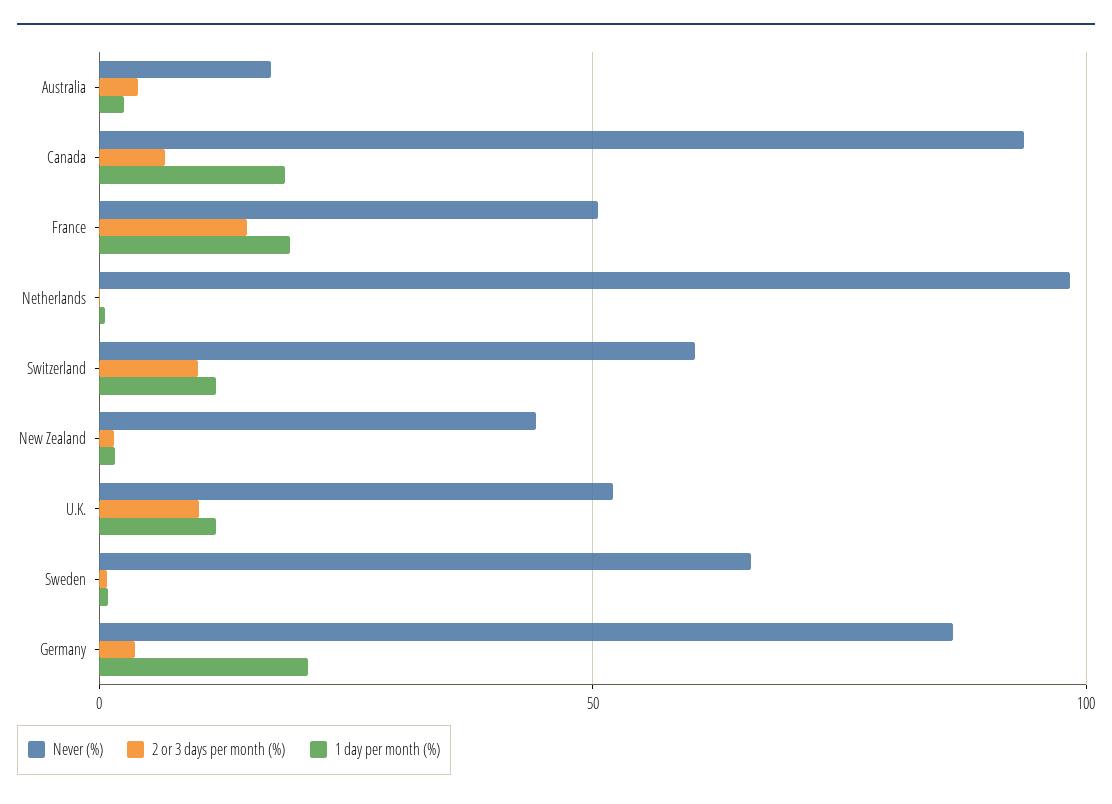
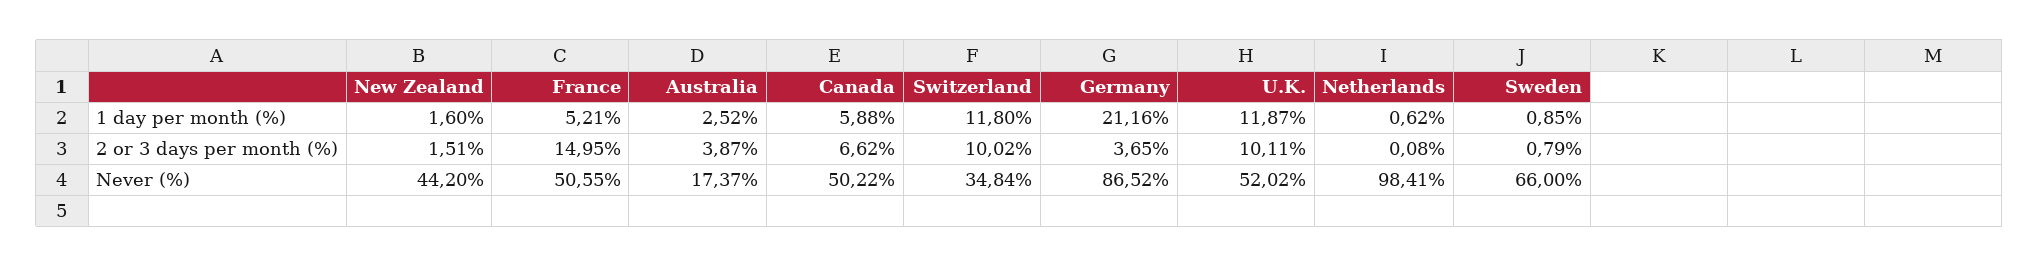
  {
    "Never (%)": {
      "Australia": 17.37,
-     "Canada": 95,
+     "Canada": 50.22,
      "France": 50.55,
      "Netherlands": 98.41,
-     "Switzerland": 60,
+     "Switzerland": 34.84,
      "New Zealand": 44.2,
      "U.K.": 52.02,
      "Sweden": 66,
      "Germany": 86.52
    },
    "2 or 3 days per month (%)": {
      "Australia": 3.87,
      "Canada": 6.62,
      "France": 14.95,
      "Netherlands": 0.08,
      "Switzerland": 10.02,
      "New Zealand": 1.51,
      "U.K.": 10.11,
      "Sweden": 0.79,
      "Germany": 3.65
    },
    "1 day per month (%)": {
      "Australia": 2.52,
-     "Canada": 20,
+     "Canada": 5.88,
-     "France": 20,
+     "France": 5.21,
      "Netherlands": 0.62,
      "Switzerland": 11.8,
      "New Zealand": 1.6,
      "U.K.": 11.87,
      "Sweden": 0.85,
      "Germany": 21.16
    }
  }

